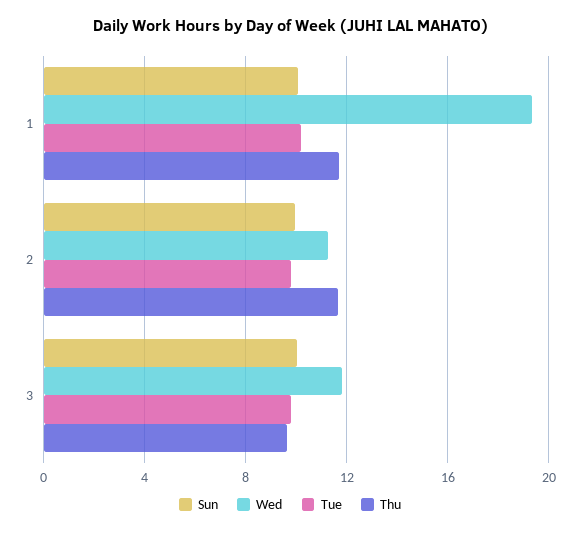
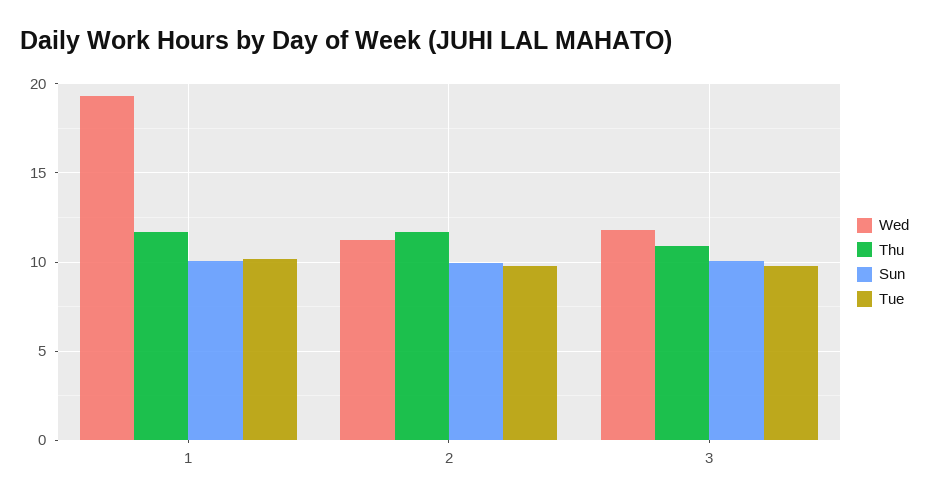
  {
    "Sun": {
      "1": 10,
      "2": 10,
      "3": 10
    },
    "Wed": {
      "1": 19.5,
      "2": 11.5,
      "3": 12
    },
    "Tue": {
      "1": 10,
      "2": 10,
      "3": 10
    },
    "Thu": {
      "1": 11.5,
      "2": 11.5,
-     "3": 9.5
+     "3": 11
    }
  }

